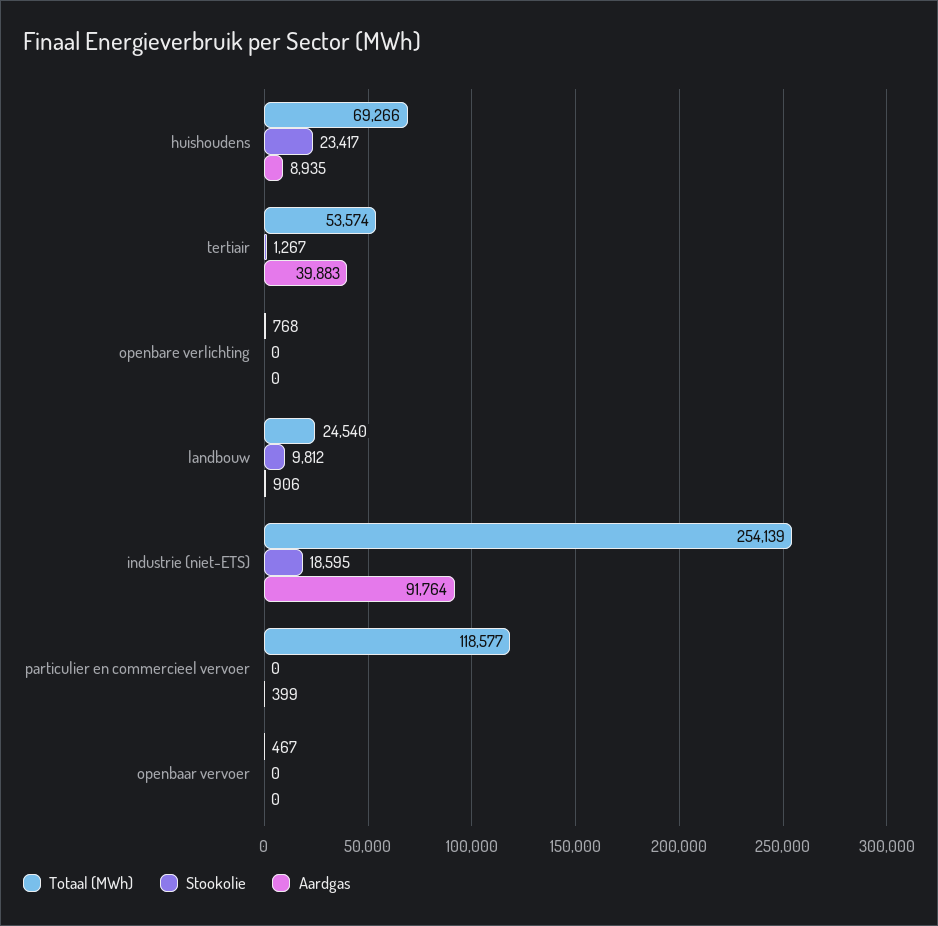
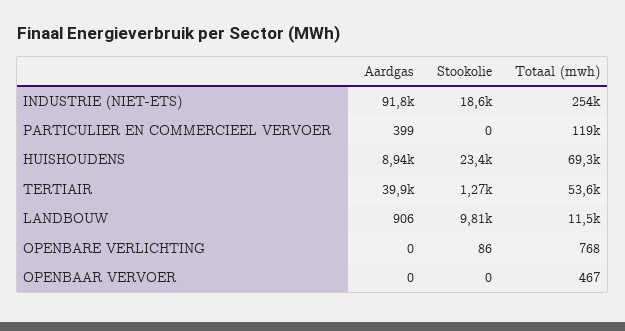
  {
    "Totaal (MWh)": {
      "huishoudens": 69266,
      "tertiair": 53574,
      "openbare verlichting": 768,
-     "landbouw": 24540,
+     "landbouw": 11500,
      "industrie (niet-ETS)": 254139,
      "particulier en commercieel vervoer": 118577,
      "openbaar vervoer": 467
    },
    "Stookolie": {
      "huishoudens": 23417,
      "tertiair": 1267,
-     "openbare verlichting": 0,
+     "openbare verlichting": 86,
      "landbouw": 9812,
      "industrie (niet-ETS)": 18595,
      "particulier en commercieel vervoer": 0,
      "openbaar vervoer": 0
    },
    "Aardgas": {
      "huishoudens": 8935,
      "tertiair": 39883,
      "openbare verlichting": 0,
      "landbouw": 906,
      "industrie (niet-ETS)": 91764,
      "particulier en commercieel vervoer": 399,
      "openbaar vervoer": 0
    }
  }

